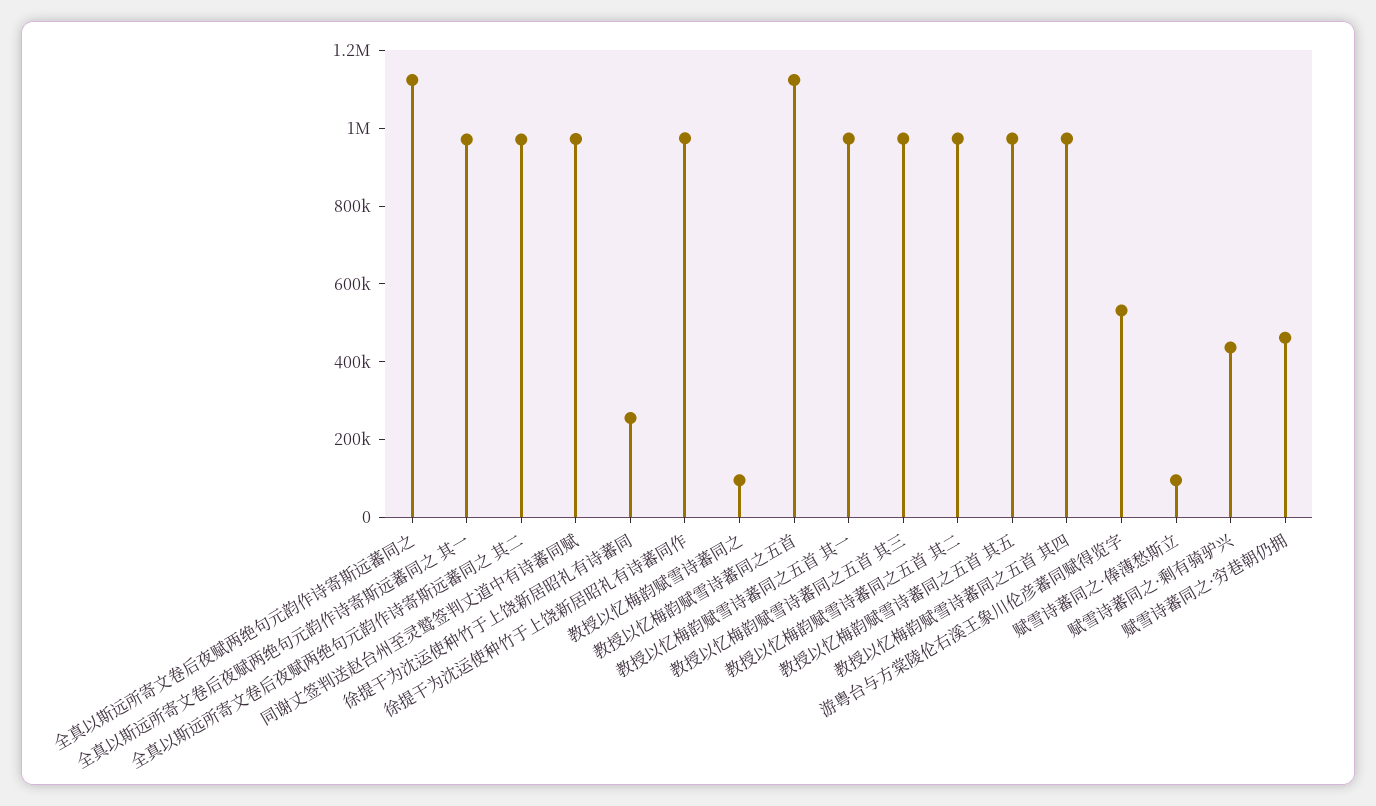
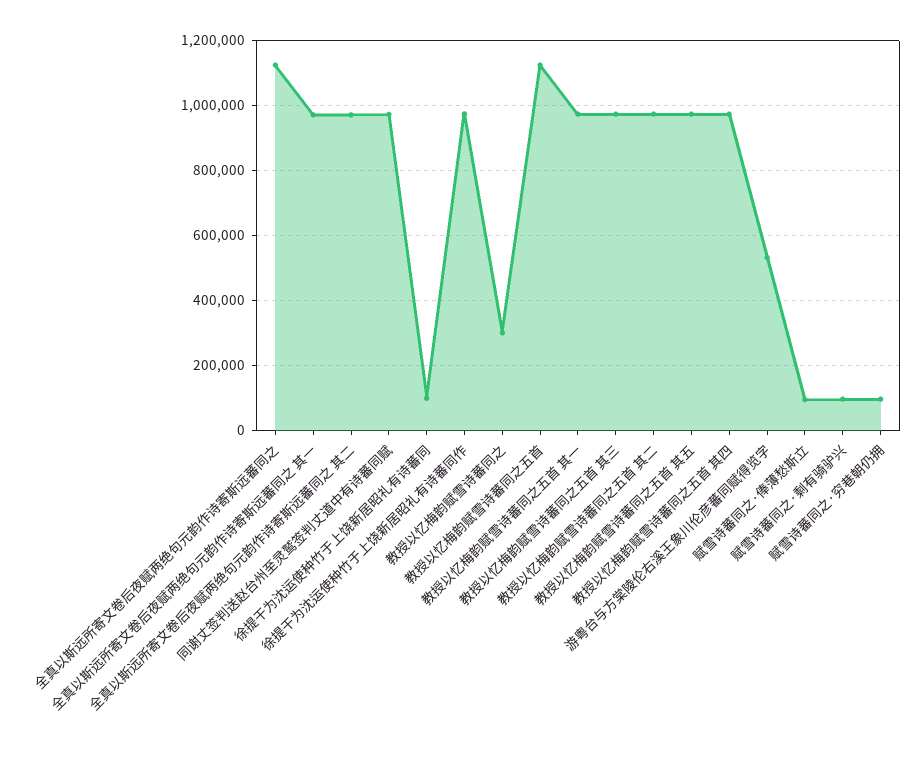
  {
    "全真以斯远所寄文卷后夜赋两绝句元韵作诗寄斯远蕃同之": 1120000,
    "全真以斯远所寄文卷后夜赋两绝句元韵作诗寄斯远蕃同之 其一": 980000,
    "全真以斯远所寄文卷后夜赋两绝句元韵作诗寄斯远蕃同之 其二": 980000,
    "同谢丈签判送赵台州至灵鹫签判丈道中有诗蕃同赋": 980000,
-   "徐提干为沈运使种竹于上饶新居昭礼有诗蕃同": 250000,
+   "徐提干为沈运使种竹于上饶新居昭礼有诗蕃同": 100000,
    "徐提干为沈运使种竹于上饶新居昭礼有诗蕃同作": 980000,
-   "教授以忆梅韵赋雪诗蕃同之": 100000,
+   "教授以忆梅韵赋雪诗蕃同之": 300000,
    "教授以忆梅韵赋雪诗蕃同之五首": 1120000,
    "教授以忆梅韵赋雪诗蕃同之五首 其一": 980000,
    "教授以忆梅韵赋雪诗蕃同之五首 其三": 980000,
    "教授以忆梅韵赋雪诗蕃同之五首 其二": 980000,
    "教授以忆梅韵赋雪诗蕃同之五首 其五": 980000,
    "教授以忆梅韵赋雪诗蕃同之五首 其四": 980000,
    "游粤台与方棠陵伦右溪王象川伦彦蕃同赋得览字": 540000,
    "赋雪诗蕃同之·俸薄愁斯立": 100000,
-   "赋雪诗蕃同之·剩有骑驴兴": 450000,
+   "赋雪诗蕃同之·剩有骑驴兴": 100000,
-   "赋雪诗蕃同之·穷巷朝仍拥": 450000
+   "赋雪诗蕃同之·穷巷朝仍拥": 100000
  }

